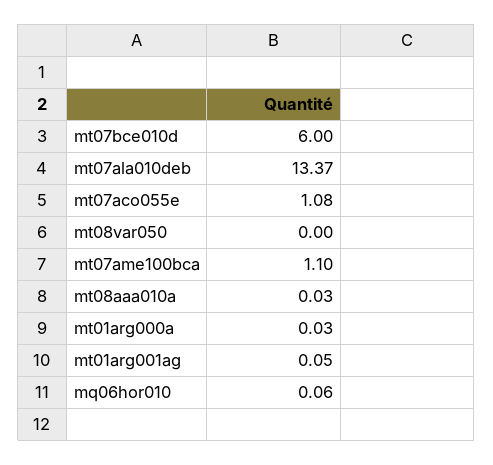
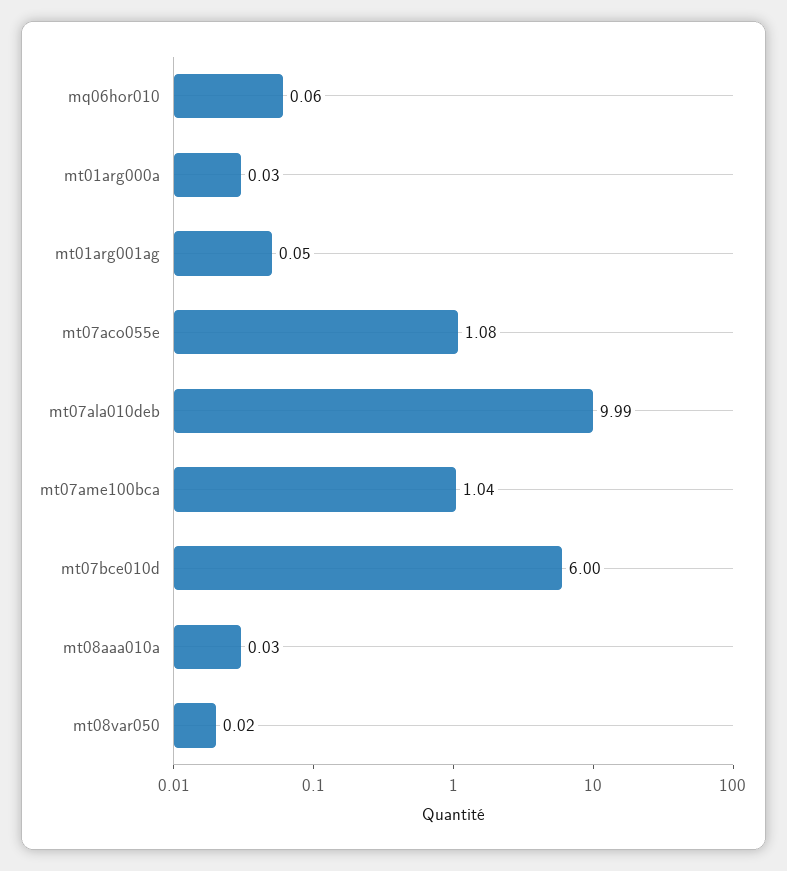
  {
    "mt07bce010d": 6,
-   "mt07ala010deb": 13.37,
+   "mt07ala010deb": 9.99,
    "mt07aco055e": 1.08,
-   "mt08var050": 0,
+   "mt08var050": 0.02,
-   "mt07ame100bca": 1.1,
+   "mt07ame100bca": 1.04,
    "mt08aaa010a": 0.03,
    "mt01arg000a": 0.03,
    "mt01arg001ag": 0.05,
    "mq06hor010": 0.06
  }

